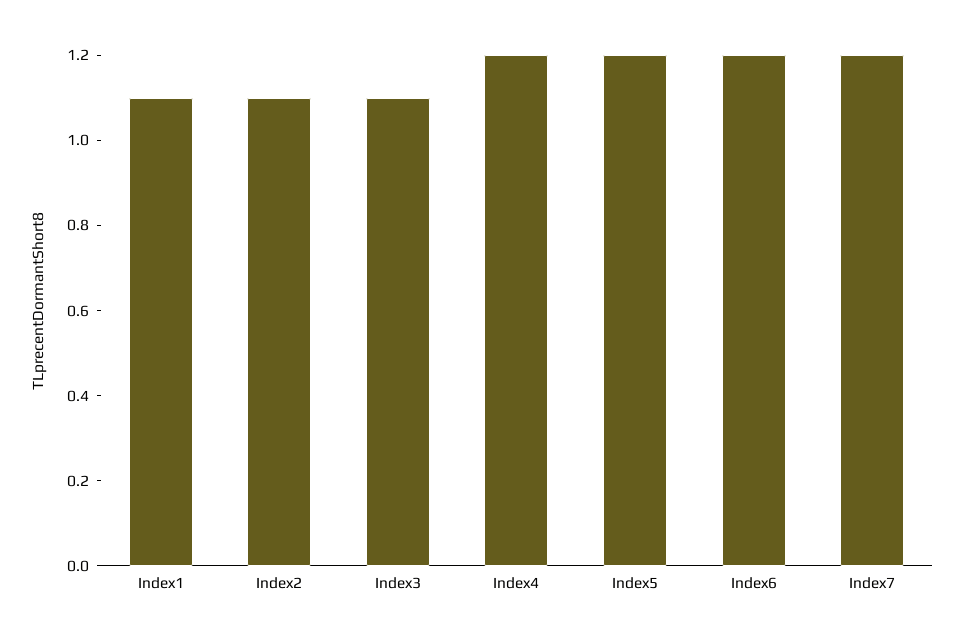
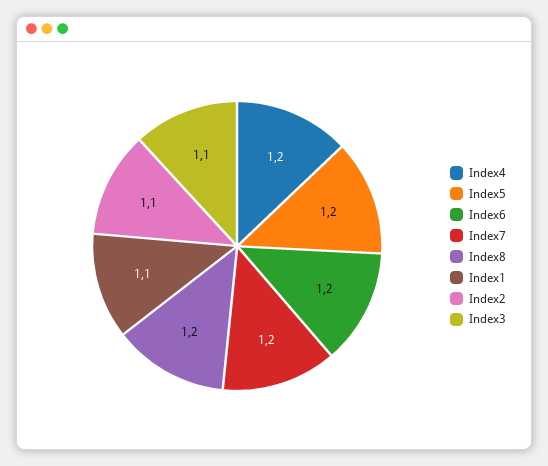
  {
    "Index1": 1.1,
    "Index2": 1.1,
    "Index3": 1.1,
    "Index4": 1.2,
    "Index5": 1.2,
    "Index6": 1.2,
-   "Index7": 1.2
+   "Index7": 1.2,
+   "Index8": 1.2
  }

